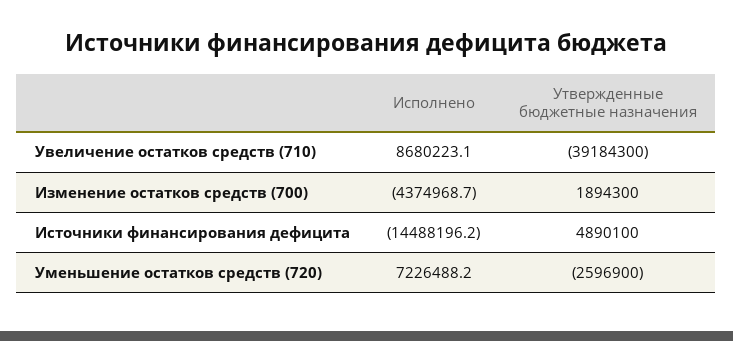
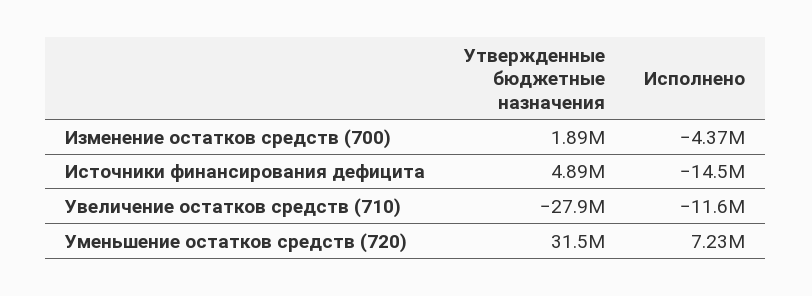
  {
    "Исполнено": {
-     "Увеличение остатков средств (710)": 8680223.1,
+     "Увеличение остатков средств (710)": -11600000,
      "Изменение остатков средств (700)": -4374968.7,
      "Источники финансирования дефицита": -14488196.2,
      "Уменьшение остатков средств (720)": 7226488.2
    },
    "Утвержденные бюджетные назначения": {
-     "Увеличение остатков средств (710)": -39184300,
+     "Увеличение остатков средств (710)": -27900000,
      "Изменение остатков средств (700)": 1894300,
      "Источники финансирования дефицита": 4890100,
-     "Уменьшение остатков средств (720)": -2596900
+     "Уменьшение остатков средств (720)": 31500000
    }
  }

